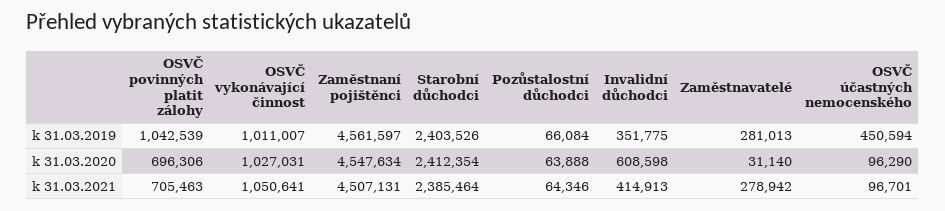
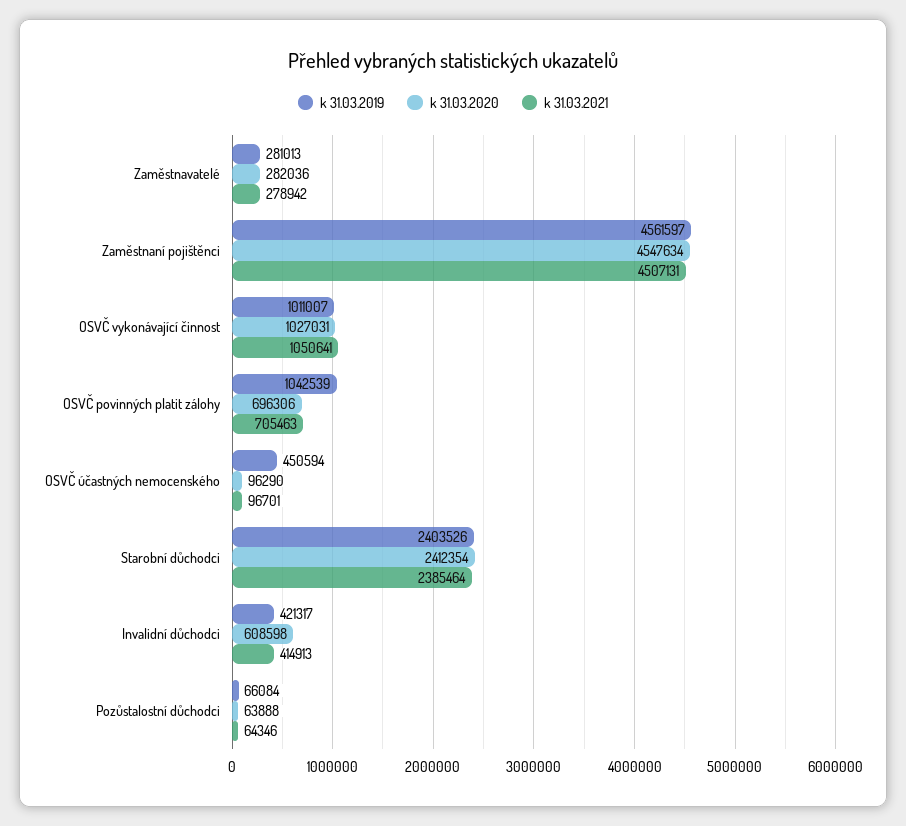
  {
    "k 31.03.2019": {
      "OSVČ povinných platit zálohy": 1042539,
      "OSVČ vykonávající činnost": 1011007,
      "Zaměstnaní pojištěnci": 4561597,
      "Starobní důchodci": 2403526,
      "Pozůstalostní důchodci": 66084,
-     "Invalidní důchodci": 351775,
+     "Invalidní důchodci": 421317,
      "Zaměstnavatelé": 281013,
      "OSVČ účastných nemocenského": 450594
    },
    "k 31.03.2020": {
      "OSVČ povinných platit zálohy": 696306,
      "OSVČ vykonávající činnost": 1027031,
      "Zaměstnaní pojištěnci": 4547634,
      "Starobní důchodci": 2412354,
      "Pozůstalostní důchodci": 63888,
      "Invalidní důchodci": 608598,
-     "Zaměstnavatelé": 31140,
+     "Zaměstnavatelé": 282036,
      "OSVČ účastných nemocenského": 96290
    },
    "k 31.03.2021": {
      "OSVČ povinných platit zálohy": 705463,
      "OSVČ vykonávající činnost": 1050641,
      "Zaměstnaní pojištěnci": 4507131,
      "Starobní důchodci": 2385464,
      "Pozůstalostní důchodci": 64346,
      "Invalidní důchodci": 414913,
      "Zaměstnavatelé": 278942,
      "OSVČ účastných nemocenského": 96701
    }
  }

